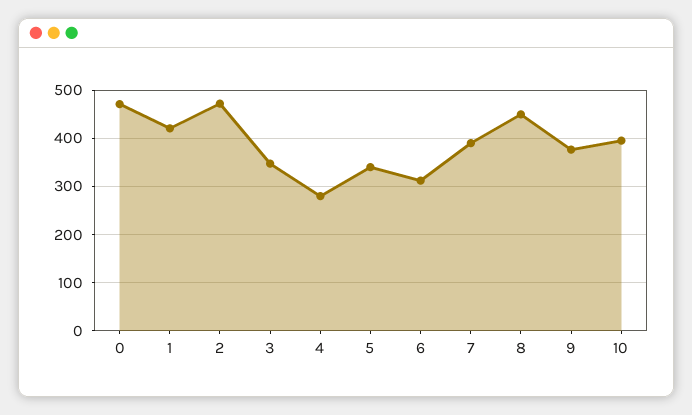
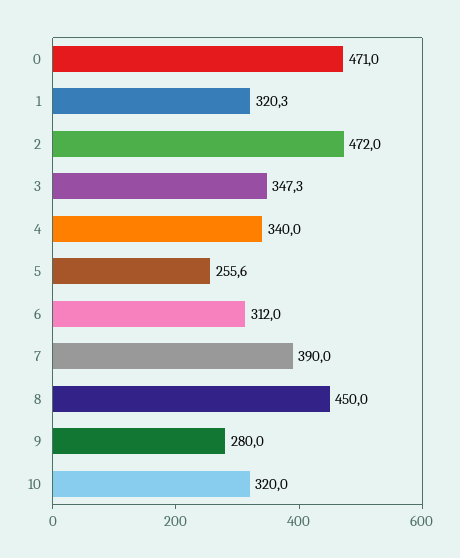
  {
    "0": 471,
-   "1": 420,
+   "1": 320.3,
    "2": 472,
    "3": 347.3,
-   "4": 280,
+   "4": 340,
-   "5": 340,
+   "5": 255.6,
    "6": 312,
    "7": 390,
    "8": 450,
-   "9": 380,
+   "9": 280,
-   "10": 400
+   "10": 320
  }

